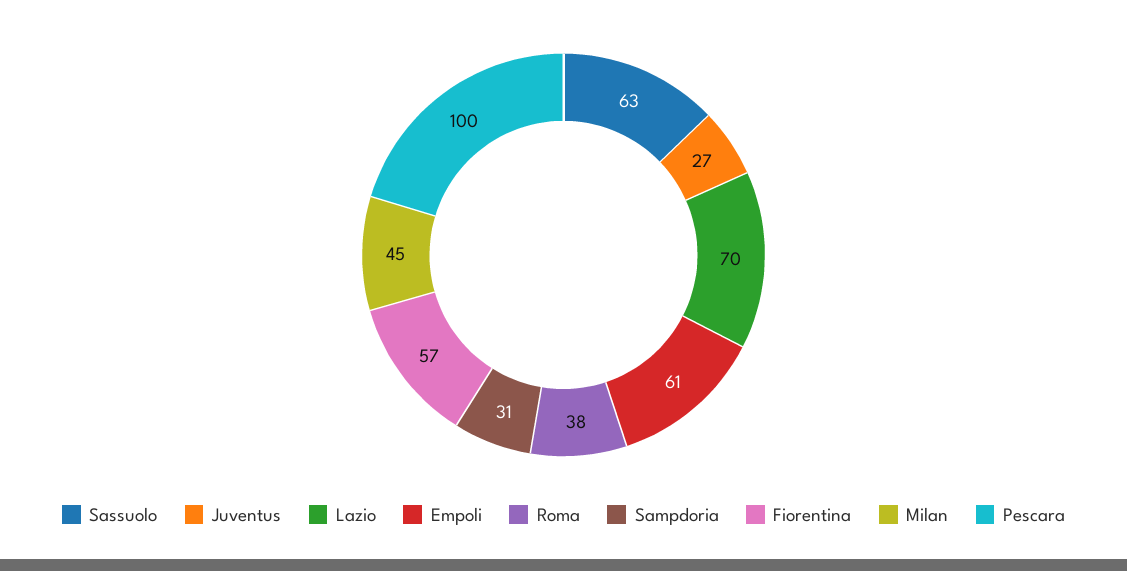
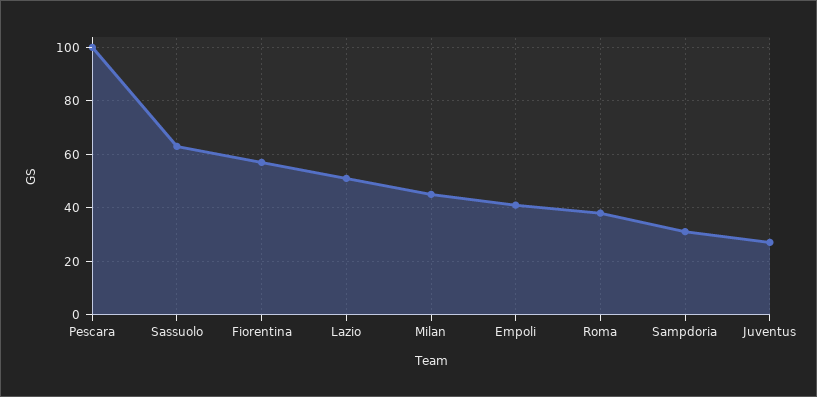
  {
    "Sassuolo": 63,
    "Juventus": 27,
-   "Lazio": 70,
+   "Lazio": 50,
-   "Empoli": 61,
+   "Empoli": 40,
    "Roma": 38,
    "Sampdoria": 31,
    "Fiorentina": 57,
    "Milan": 45,
    "Pescara": 100
  }

